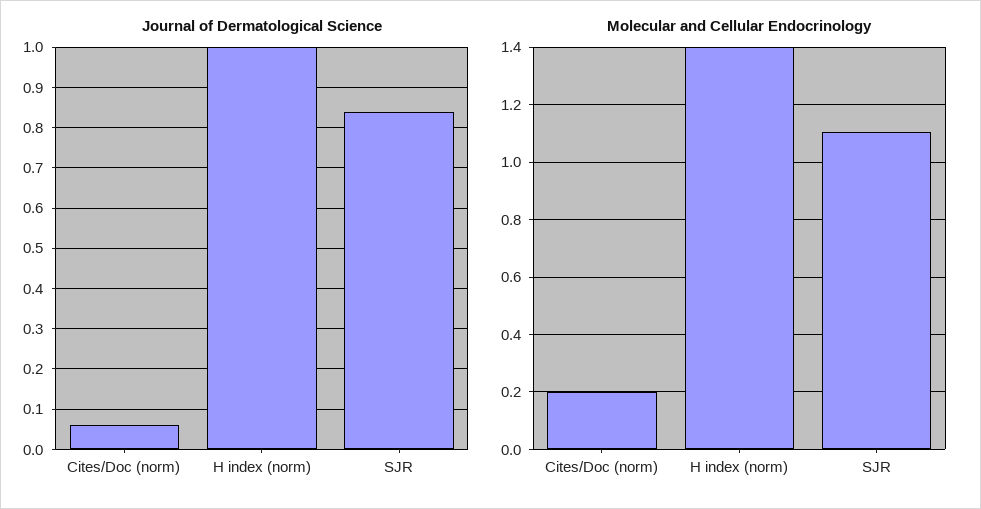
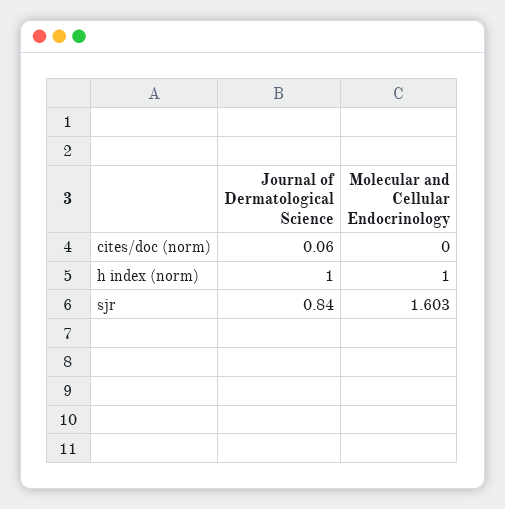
  {
    "Journal of Dermatological Science": {
      "Cites/Doc (norm)": 0.06,
      "H index (norm)": 1,
      "SJR": 0.84
    },
    "Molecular and Cellular Endocrinology": {
-     "Cites/Doc (norm)": 0.2,
+     "Cites/Doc (norm)": 0,
-     "H index (norm)": 1.4,
+     "H index (norm)": 1,
-     "SJR": 1.1
+     "SJR": 1.603
    }
  }

